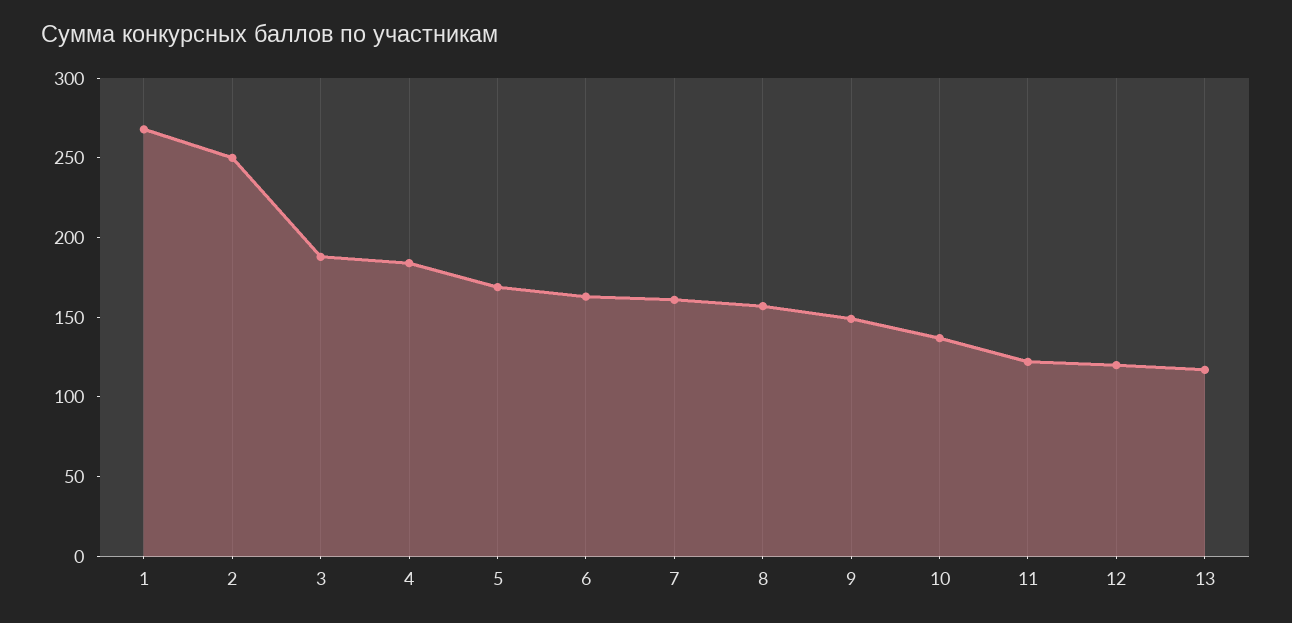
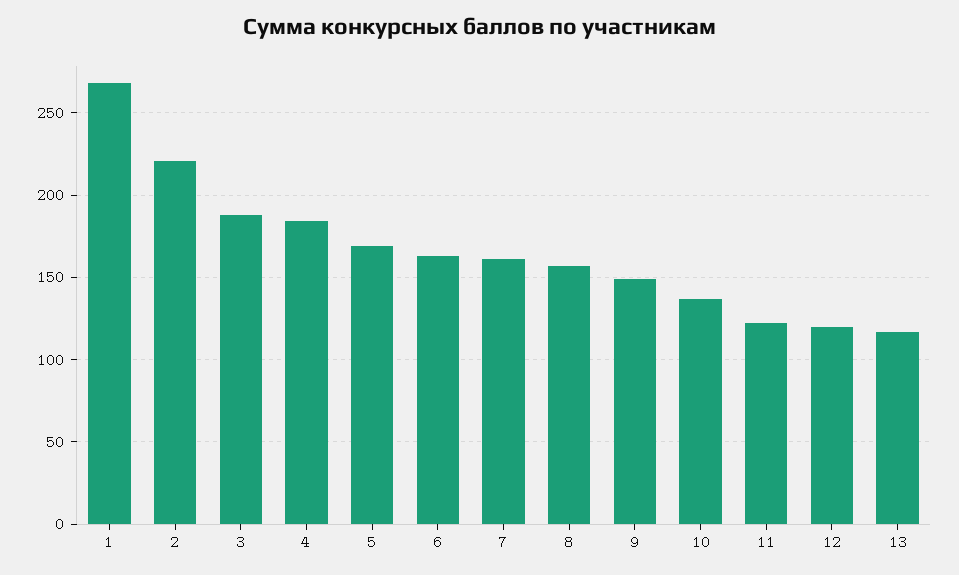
  {
    "1": 270,
-   "2": 250,
+   "2": 220,
    "3": 190,
    "4": 185,
    "5": 170,
    "6": 165,
    "7": 160,
    "8": 155,
    "9": 150,
    "10": 135,
    "11": 120,
    "12": 120,
    "13": 115
  }

